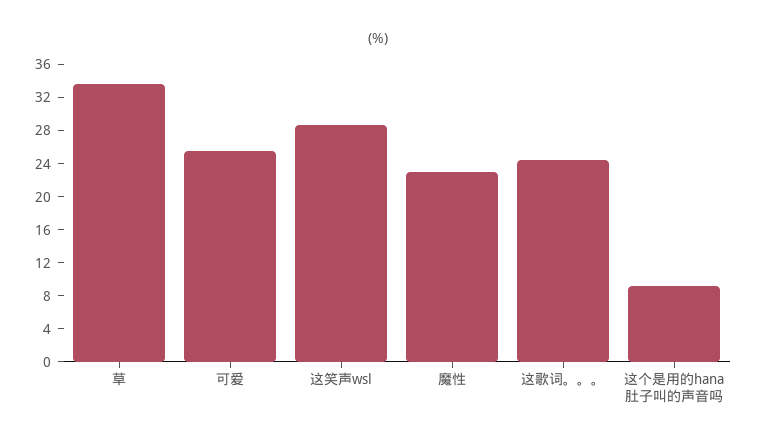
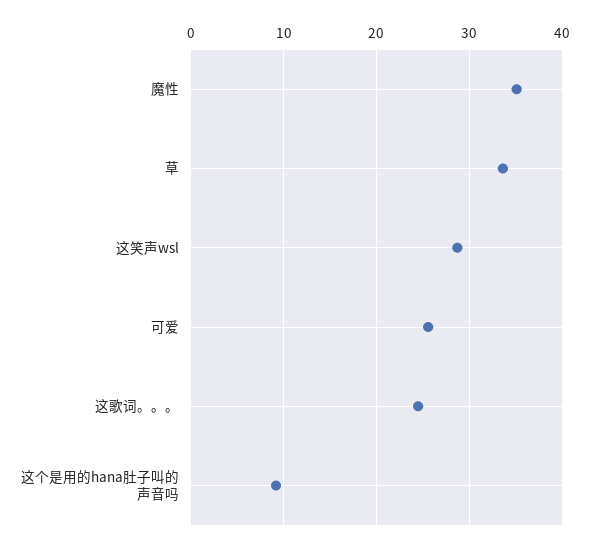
  {
    "草": 34,
    "可爱": 26,
    "这笑声wsl": 29,
-   "魔性": 23,
+   "魔性": 35,
    "这歌词。。。": 24,
    "这个是用的hana肚子叫的声音吗": 9
  }

